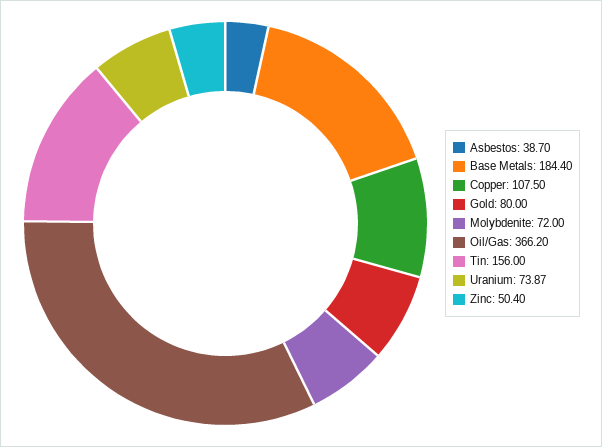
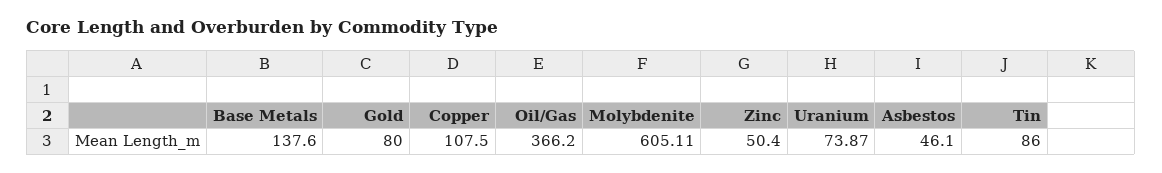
  {
-   "Asbestos": 38.7,
+   "Asbestos": 46.1,
-   "Base Metals": 184.4,
+   "Base Metals": 137.6,
    "Copper": 107.5,
    "Gold": 80,
-   "Molybdenite": 72,
+   "Molybdenite": 605.11,
    "Oil/Gas": 366.2,
-   "Tin": 156,
+   "Tin": 86,
    "Uranium": 73.87,
    "Zinc": 50.4
  }

